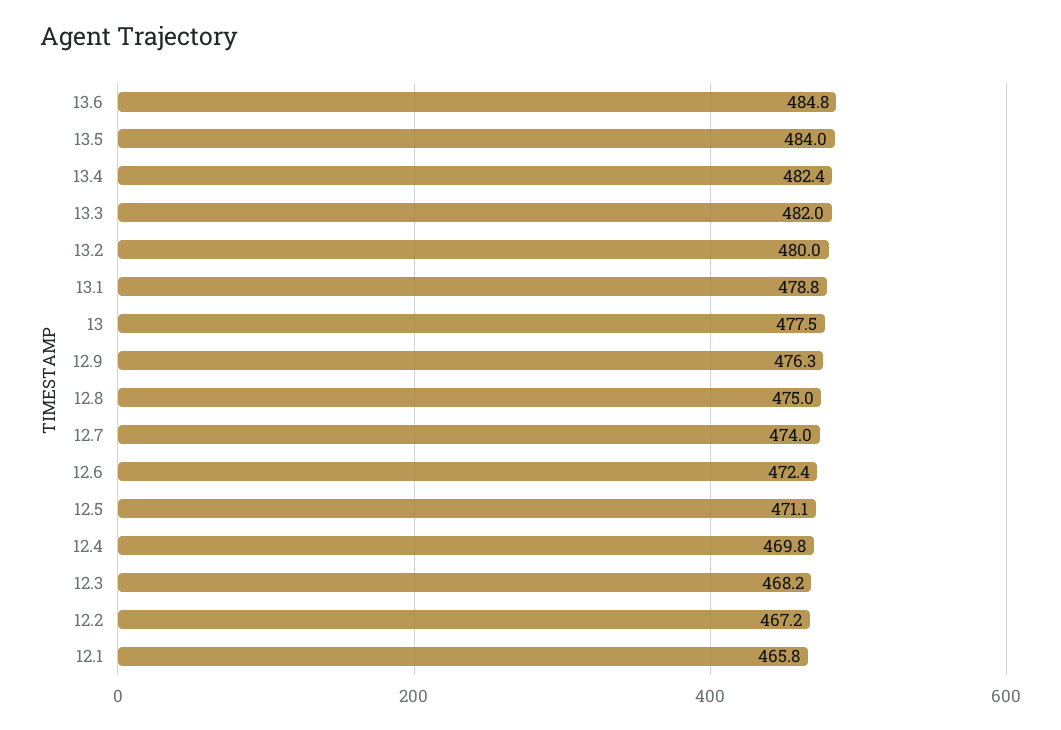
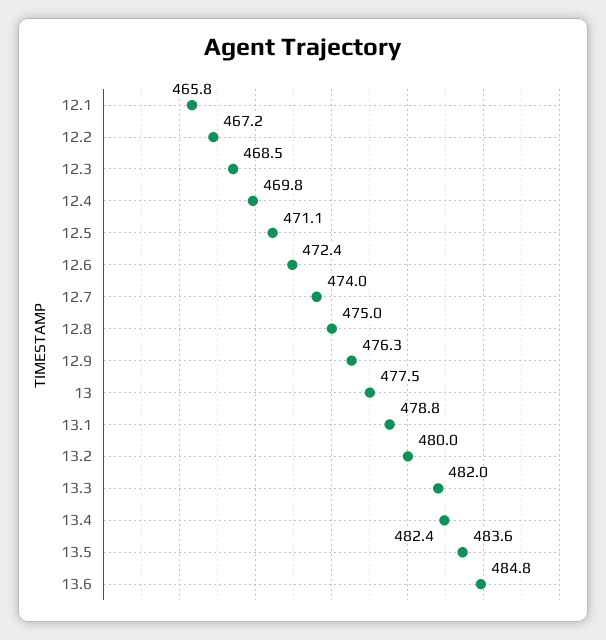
  {
    "13.6": 484.8,
-   "13.5": 484,
+   "13.5": 483.6,
    "13.4": 482.4,
    "13.3": 482,
    "13.2": 480,
    "13.1": 478.8,
    "13": 477.5,
    "12.9": 476.3,
    "12.8": 475,
    "12.7": 474,
    "12.6": 472.4,
    "12.5": 471.1,
    "12.4": 469.8,
-   "12.3": 468.2,
+   "12.3": 468.5,
    "12.2": 467.2,
    "12.1": 465.8
  }

